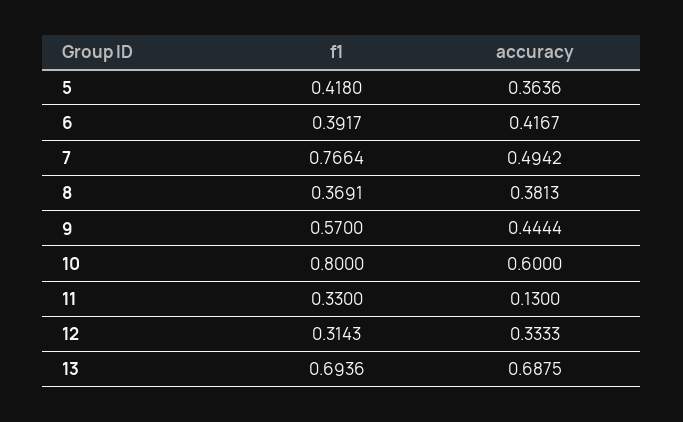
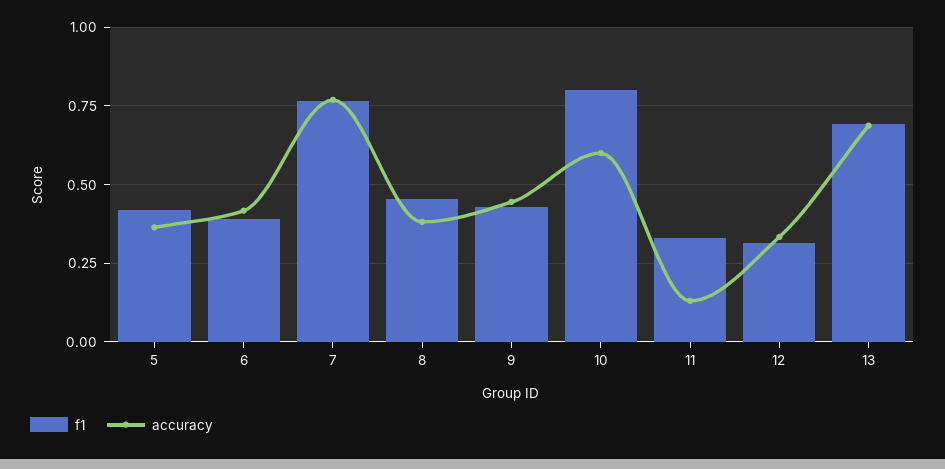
  {
    "f1": {
      "5": 0.418,
      "6": 0.3917,
      "7": 0.7664,
-     "8": 0.3691,
+     "8": 0.45,
-     "9": 0.57,
+     "9": 0.425,
      "10": 0.8,
      "11": 0.33,
      "12": 0.3143,
      "13": 0.6936
    },
    "accuracy": {
      "5": 0.3636,
      "6": 0.4167,
-     "7": 0.4942,
+     "7": 0.775,
      "8": 0.3813,
      "9": 0.4444,
      "10": 0.6,
      "11": 0.13,
      "12": 0.3333,
      "13": 0.6875
    }
  }

